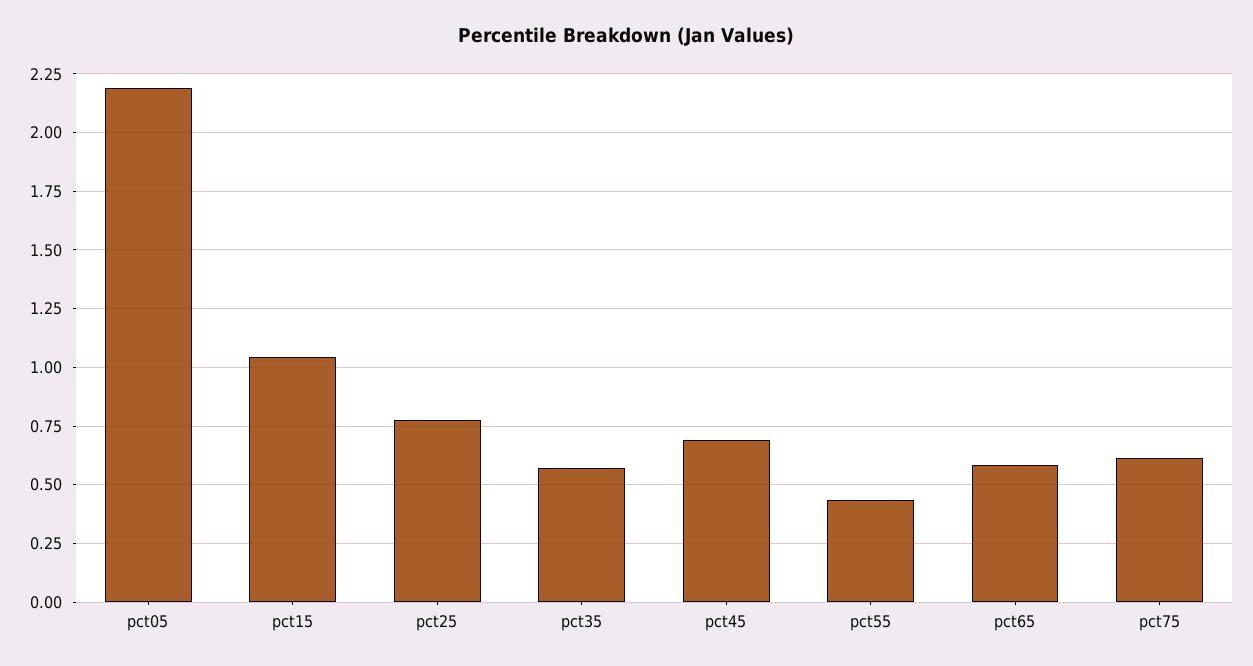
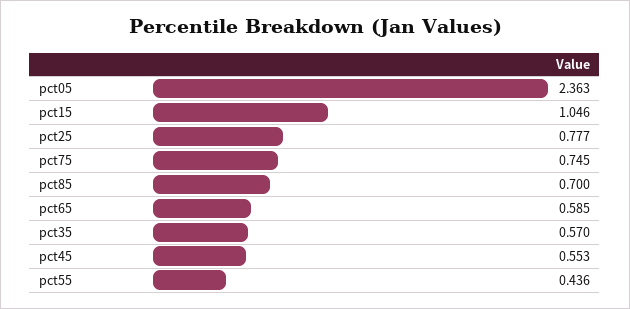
  {
-   "pct05": 2.2,
+   "pct05": 2.363,
    "pct15": 1.046,
    "pct25": 0.777,
    "pct35": 0.57,
-   "pct45": 0.7,
+   "pct45": 0.553,
    "pct55": 0.436,
    "pct65": 0.585,
-   "pct75": 0.6
+   "pct75": 0.745,
+   "pct85": 0.7
  }

